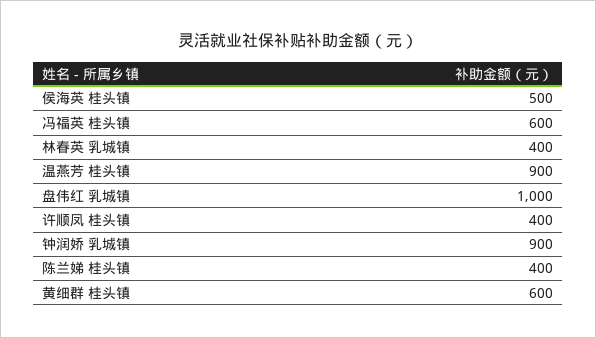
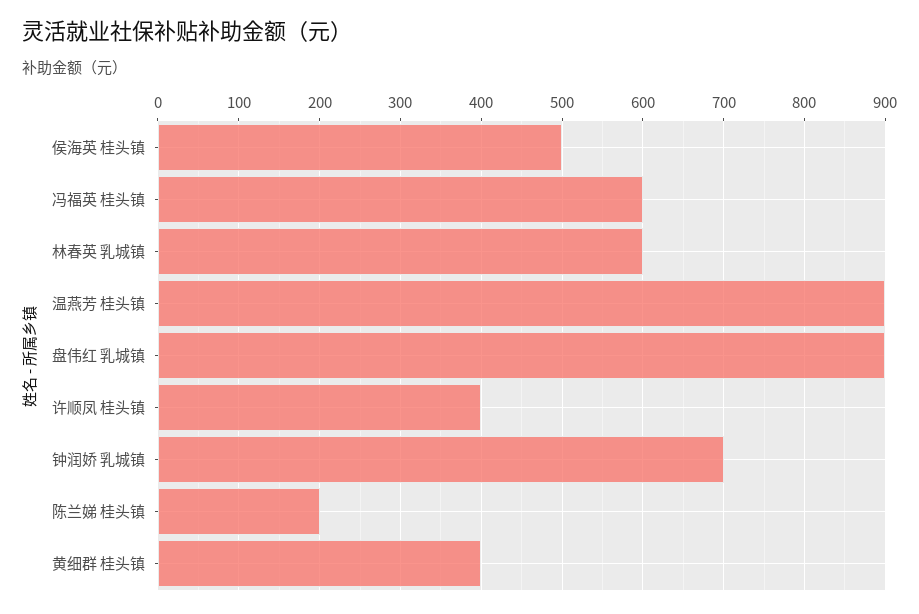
  {
    "侯海英 桂头镇": 500,
    "冯福英 桂头镇": 600,
-   "林春英 乳城镇": 400,
+   "林春英 乳城镇": 600,
    "温燕芳 桂头镇": 900,
-   "盘伟红 乳城镇": 1000,
+   "盘伟红 乳城镇": 900,
    "许顺凤 桂头镇": 400,
-   "钟润娇 乳城镇": 900,
+   "钟润娇 乳城镇": 700,
-   "陈兰娣 桂头镇": 400,
+   "陈兰娣 桂头镇": 200,
-   "黄细群 桂头镇": 600
+   "黄细群 桂头镇": 400
  }

